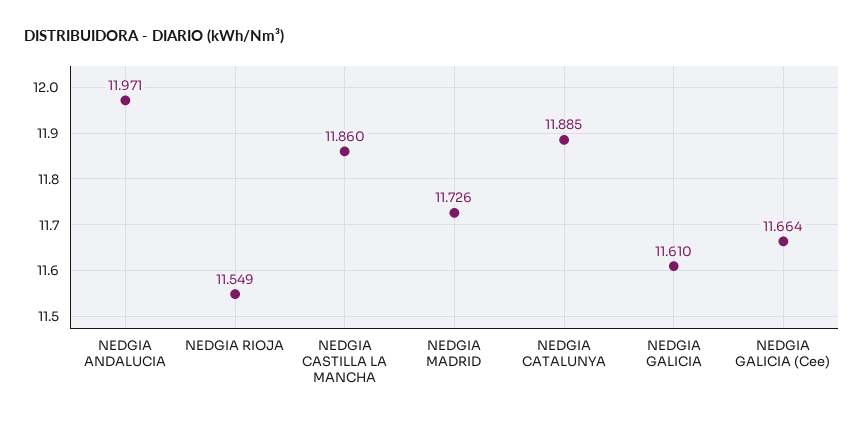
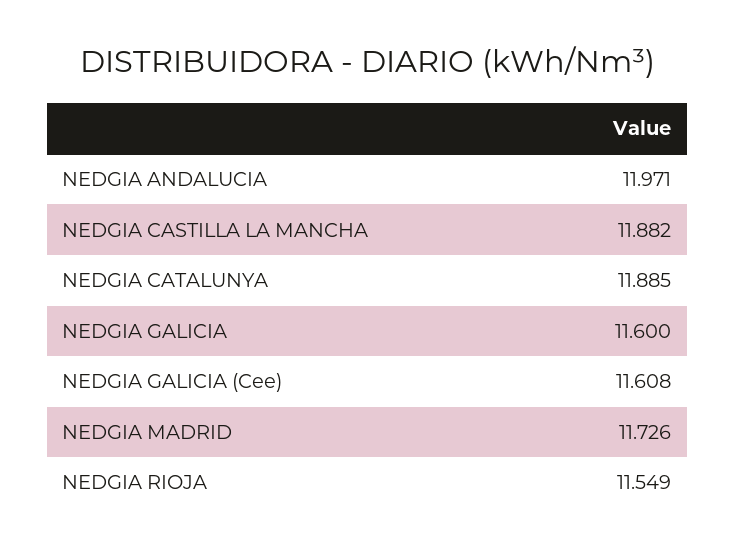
  {
    "NEDGIA ANDALUCIA": 11.971,
    "NEDGIA RIOJA": 11.549,
-   "NEDGIA CASTILLA LA MANCHA": 11.86,
+   "NEDGIA CASTILLA LA MANCHA": 11.882,
    "NEDGIA MADRID": 11.726,
    "NEDGIA CATALUNYA": 11.885,
-   "NEDGIA GALICIA": 11.61,
+   "NEDGIA GALICIA": 11.6,
-   "NEDGIA GALICIA (Cee)": 11.664
+   "NEDGIA GALICIA (Cee)": 11.608
  }

